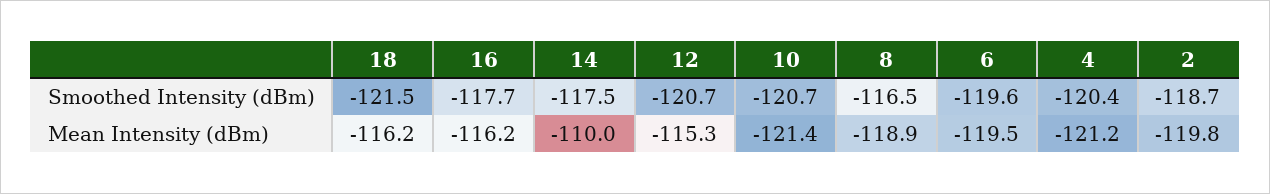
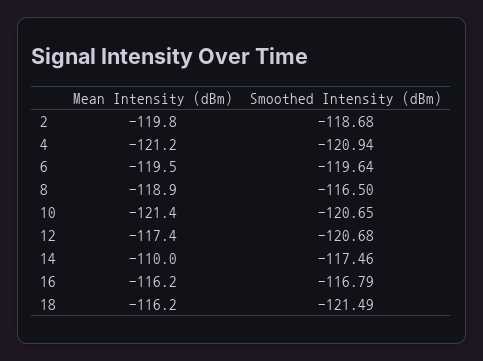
  {
    "18": {
      "Smoothed Intensity (dBm)": -121.49,
      "Mean Intensity (dBm)": -116.2
    },
    "16": {
-     "Smoothed Intensity (dBm)": -117.7,
+     "Smoothed Intensity (dBm)": -116.79,
      "Mean Intensity (dBm)": -116.2
    },
    "14": {
      "Smoothed Intensity (dBm)": -117.46,
      "Mean Intensity (dBm)": -110
    },
    "12": {
      "Smoothed Intensity (dBm)": -120.68,
-     "Mean Intensity (dBm)": -115.3
+     "Mean Intensity (dBm)": -117.4
    },
    "10": {
      "Smoothed Intensity (dBm)": -120.65,
      "Mean Intensity (dBm)": -121.4
    },
    "8": {
      "Smoothed Intensity (dBm)": -116.5,
      "Mean Intensity (dBm)": -118.9
    },
    "6": {
      "Smoothed Intensity (dBm)": -119.64,
      "Mean Intensity (dBm)": -119.5
    },
    "4": {
-     "Smoothed Intensity (dBm)": -120.4,
+     "Smoothed Intensity (dBm)": -120.94,
      "Mean Intensity (dBm)": -121.2
    },
    "2": {
      "Smoothed Intensity (dBm)": -118.68,
      "Mean Intensity (dBm)": -119.8
    }
  }

